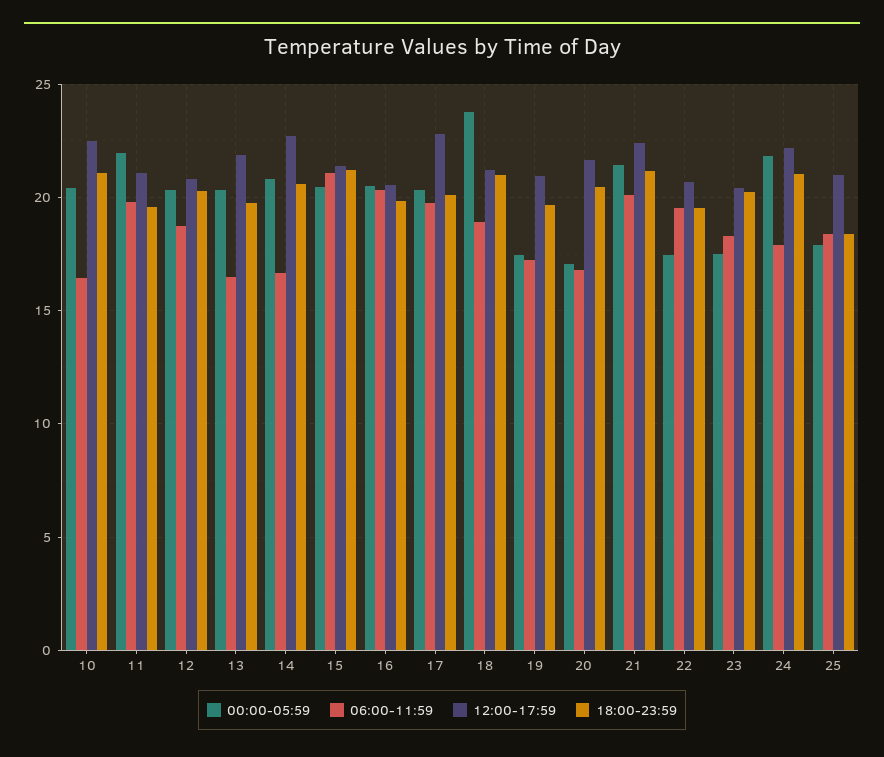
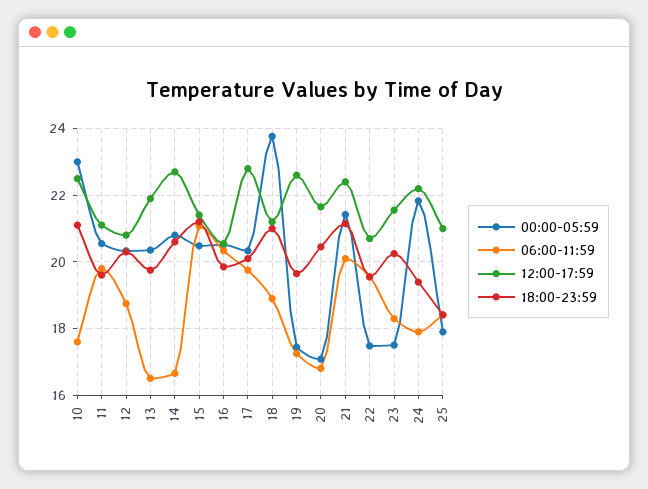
  {
    "00:00-05:59": {
-     "10": 20.5,
+     "10": 23,
-     "11": 22,
+     "11": 20.6,
      "12": 20.4,
      "13": 20.4,
      "14": 20.8,
      "15": 20.4,
      "16": 20.6,
      "17": 20.4,
      "18": 23.8,
      "19": 17.4,
      "20": 17,
      "21": 21.4,
      "22": 17.4,
      "23": 17.6,
      "24": 21.8,
      "25": 18
    },
    "06:00-11:59": {
-     "10": 16.5,
+     "10": 17.6,
      "11": 19.8,
      "12": 18.8,
      "13": 16.6,
      "14": 16.6,
      "15": 21,
      "16": 20.4,
      "17": 19.8,
      "18": 19,
      "19": 17.2,
      "20": 16.8,
      "21": 20.2,
      "22": 19.6,
      "23": 18.4,
      "24": 18,
      "25": 18.4
    },
    "12:00-17:59": {
      "10": 22.6,
      "11": 21.2,
      "12": 20.8,
      "13": 22,
      "14": 22.8,
      "15": 21.4,
      "16": 20.6,
      "17": 22.8,
      "18": 21.2,
-     "19": 21,
+     "19": 22.6,
      "20": 21.6,
      "21": 22.4,
      "22": 20.8,
-     "23": 20.5,
+     "23": 21.6,
      "24": 22.2,
      "25": 21
    },
    "18:00-23:59": {
      "10": 21.2,
      "11": 19.6,
      "12": 20.4,
      "13": 19.8,
      "14": 20.6,
      "15": 21.2,
      "16": 19.8,
      "17": 20.2,
      "18": 21,
      "19": 19.6,
      "20": 20.4,
      "21": 21.2,
      "22": 19.6,
      "23": 20.2,
-     "24": 21,
+     "24": 19.4,
      "25": 18.4
    }
  }

